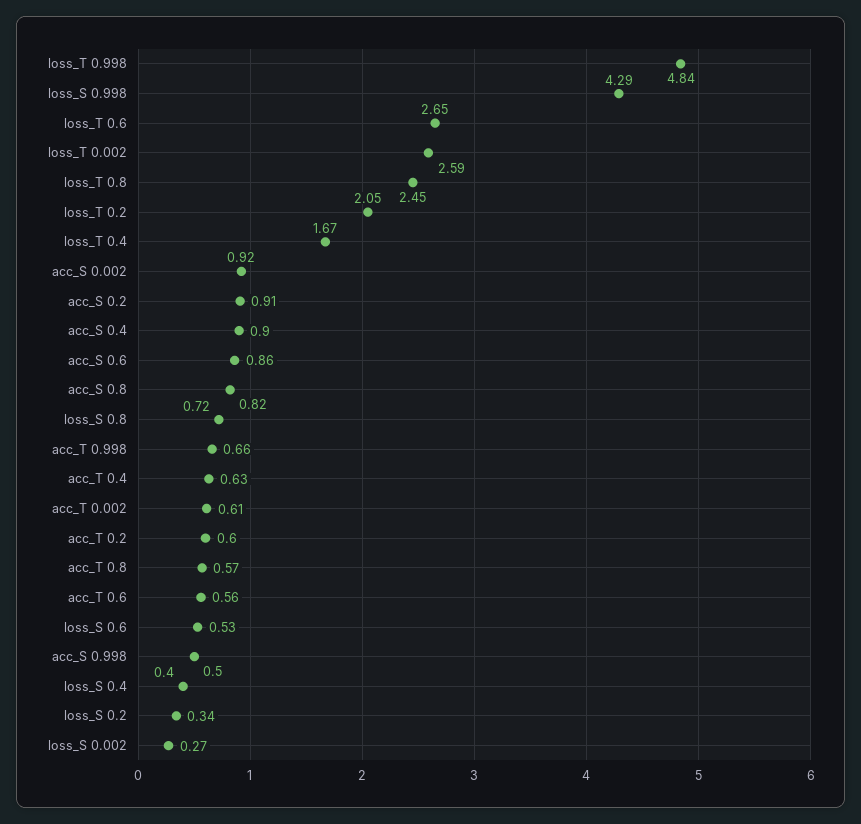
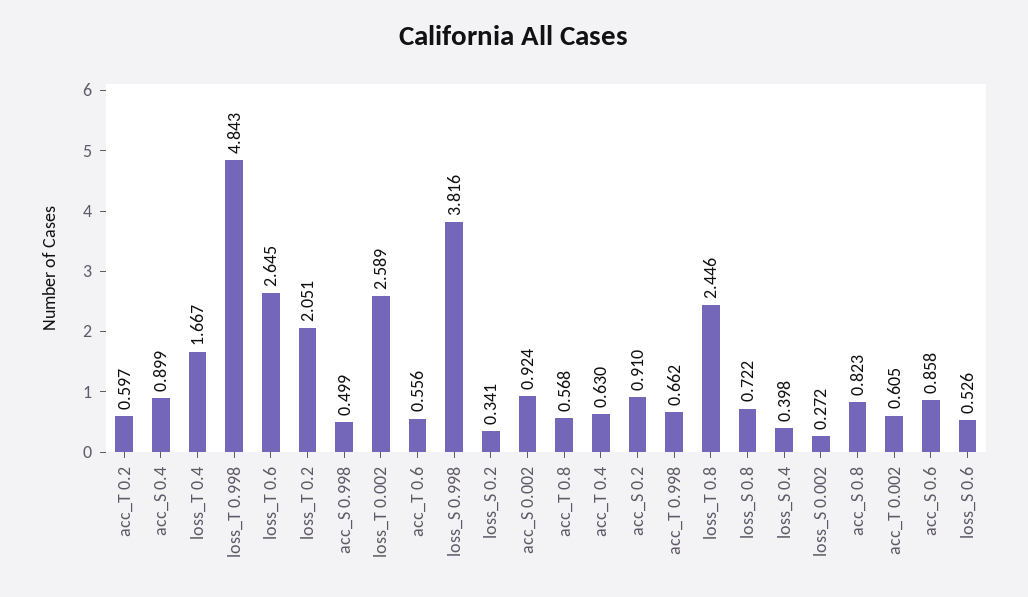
  {
    "loss_T 0.998": 4.843,
-   "loss_S 0.998": 4.29,
+   "loss_S 0.998": 3.816,
    "loss_T 0.6": 2.645,
    "loss_T 0.002": 2.589,
    "loss_T 0.8": 2.446,
    "loss_T 0.2": 2.051,
    "loss_T 0.4": 1.667,
    "acc_S 0.002": 0.924,
    "acc_S 0.2": 0.91,
    "acc_S 0.4": 0.899,
    "acc_S 0.6": 0.858,
    "acc_S 0.8": 0.823,
    "loss_S 0.8": 0.722,
    "acc_T 0.998": 0.662,
    "acc_T 0.4": 0.63,
    "acc_T 0.002": 0.605,
    "acc_T 0.2": 0.597,
    "acc_T 0.8": 0.568,
    "acc_T 0.6": 0.556,
    "loss_S 0.6": 0.526,
    "acc_S 0.998": 0.499,
    "loss_S 0.4": 0.398,
    "loss_S 0.2": 0.341,
    "loss_S 0.002": 0.272
  }

